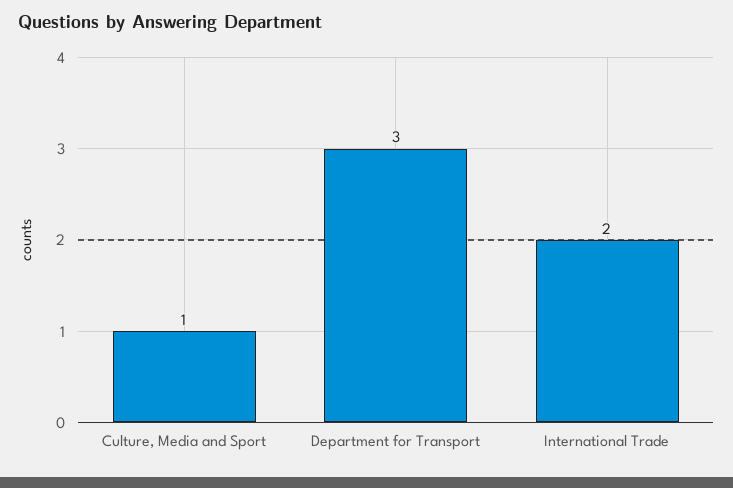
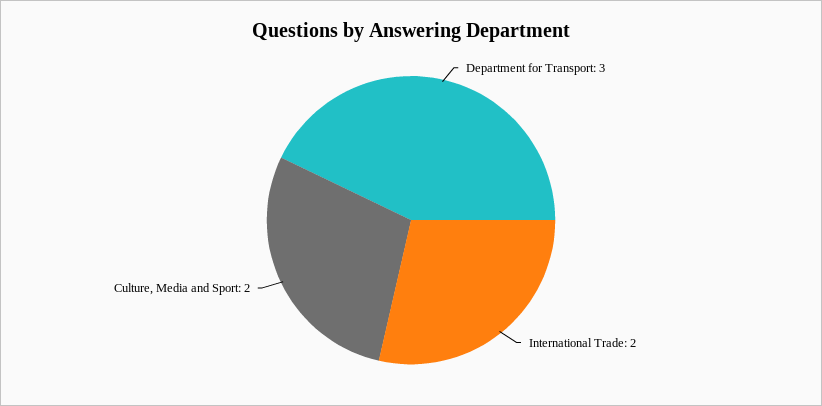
  {
-   "Culture, Media and Sport": 1,
+   "Culture, Media and Sport": 2,
    "Department for Transport": 3,
    "International Trade": 2
  }

